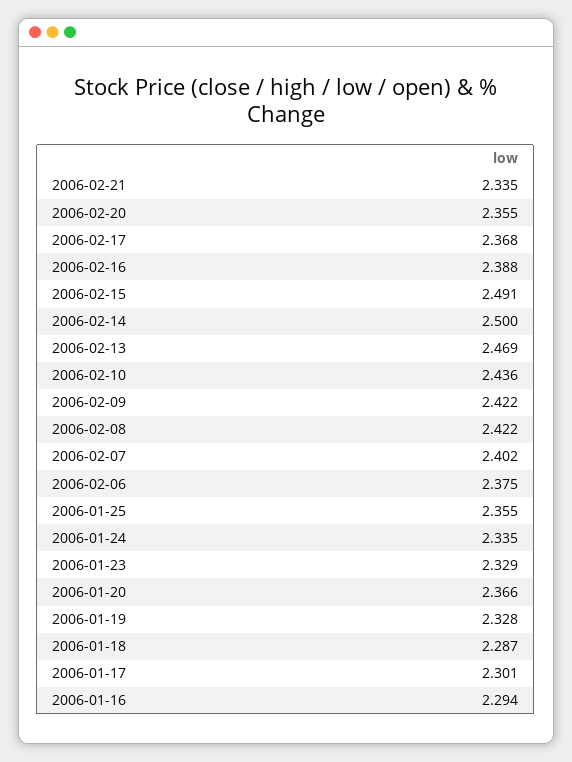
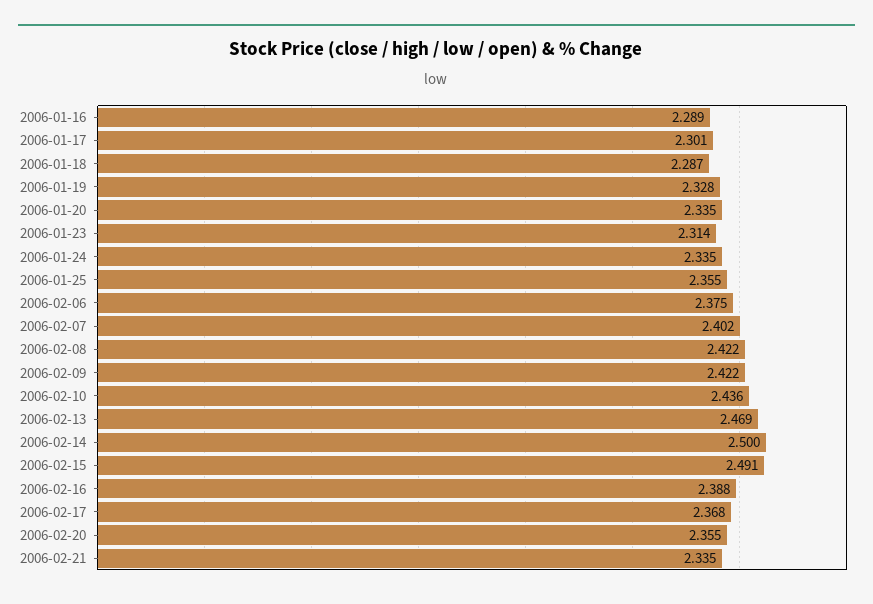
  {
    "2006-02-21": 2.335,
    "2006-02-20": 2.355,
    "2006-02-17": 2.368,
    "2006-02-16": 2.388,
    "2006-02-15": 2.491,
    "2006-02-14": 2.5,
    "2006-02-13": 2.469,
    "2006-02-10": 2.436,
    "2006-02-09": 2.422,
    "2006-02-08": 2.422,
    "2006-02-07": 2.402,
    "2006-02-06": 2.375,
    "2006-01-25": 2.355,
    "2006-01-24": 2.335,
-   "2006-01-23": 2.329,
+   "2006-01-23": 2.314,
-   "2006-01-20": 2.366,
+   "2006-01-20": 2.335,
    "2006-01-19": 2.328,
    "2006-01-18": 2.287,
    "2006-01-17": 2.301,
-   "2006-01-16": 2.294
+   "2006-01-16": 2.289
  }

